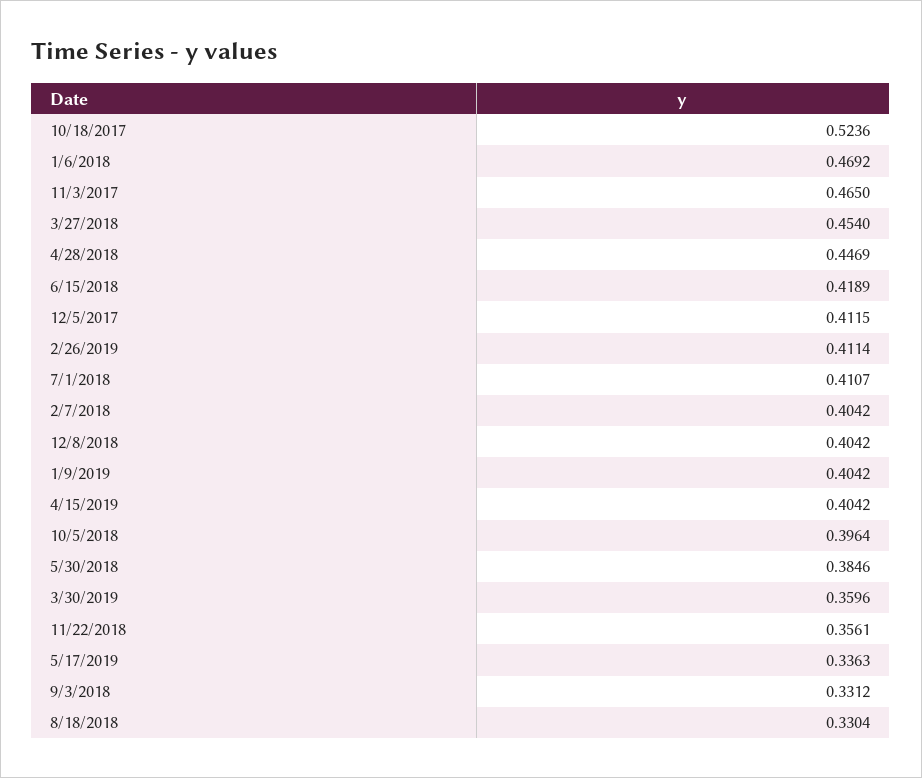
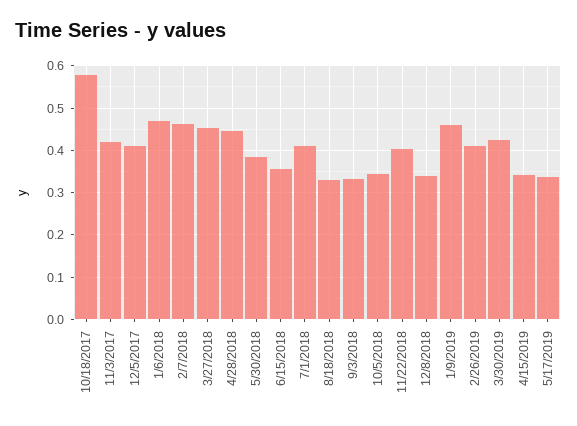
  {
-   "10/18/2017": 0.5236,
+   "10/18/2017": 0.58,
    "1/6/2018": 0.4692,
-   "11/3/2017": 0.465,
+   "11/3/2017": 0.42,
    "3/27/2018": 0.454,
    "4/28/2018": 0.4469,
-   "6/15/2018": 0.4189,
+   "6/15/2018": 0.36,
    "12/5/2017": 0.4115,
    "2/26/2019": 0.4114,
    "7/1/2018": 0.4107,
-   "2/7/2018": 0.4042,
+   "2/7/2018": 0.46,
-   "12/8/2018": 0.4042,
+   "12/8/2018": 0.34,
-   "1/9/2019": 0.4042,
+   "1/9/2019": 0.46,
-   "4/15/2019": 0.4042,
+   "4/15/2019": 0.34,
-   "10/5/2018": 0.3964,
+   "10/5/2018": 0.34,
    "5/30/2018": 0.3846,
-   "3/30/2019": 0.3596,
+   "3/30/2019": 0.42,
-   "11/22/2018": 0.3561,
+   "11/22/2018": 0.4,
    "5/17/2019": 0.3363,
    "9/3/2018": 0.3312,
    "8/18/2018": 0.3304
  }

